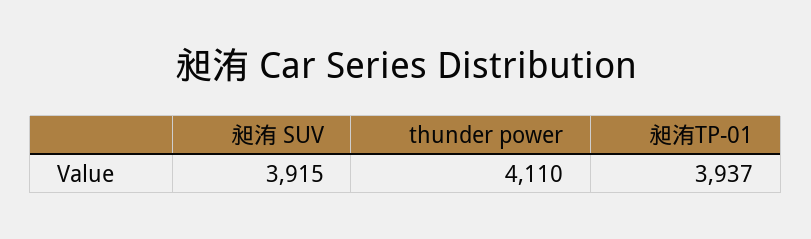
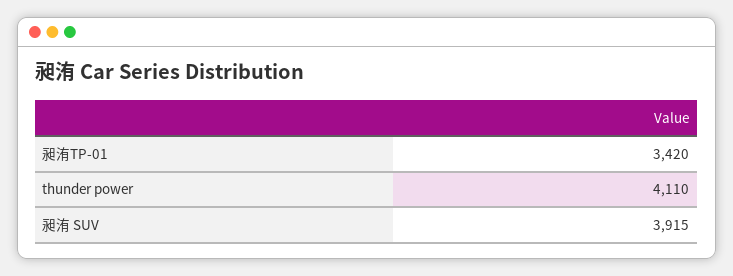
  {
    "昶洧 SUV": 3915,
    "thunder power": 4110,
-   "昶洧TP-01": 3937
+   "昶洧TP-01": 3420
  }

